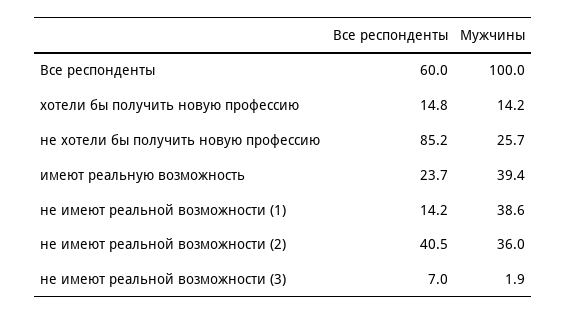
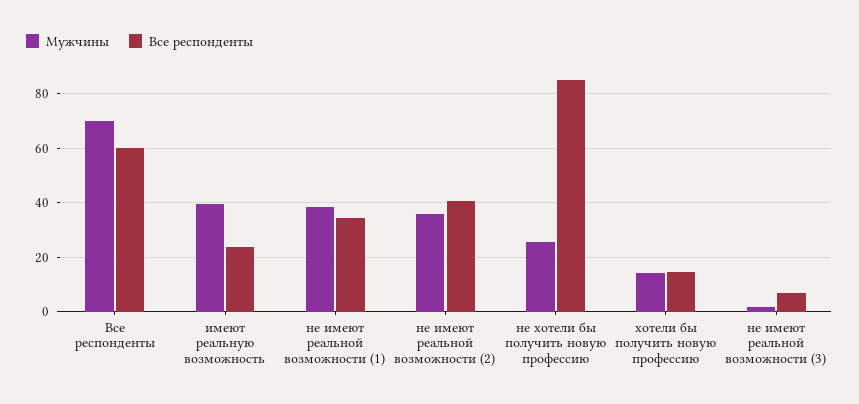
  {
    "Все респонденты": {
      "Все респонденты": 60,
      "хотели бы получить новую профессию": 14.8,
      "не хотели бы получить новую профессию": 85.2,
      "имеют реальную возможность": 23.7,
-     "не имеют реальной возможности (1)": 14.2,
+     "не имеют реальной возможности (1)": 35,
      "не имеют реальной возможности (2)": 40.5,
      "не имеют реальной возможности (3)": 7
    },
    "Мужчины": {
-     "Все респонденты": 100,
+     "Все респонденты": 70,
      "хотели бы получить новую профессию": 14.2,
      "не хотели бы получить новую профессию": 25.7,
      "имеют реальную возможность": 39.4,
      "не имеют реальной возможности (1)": 38.6,
      "не имеют реальной возможности (2)": 36,
      "не имеют реальной возможности (3)": 1.9
    }
  }

